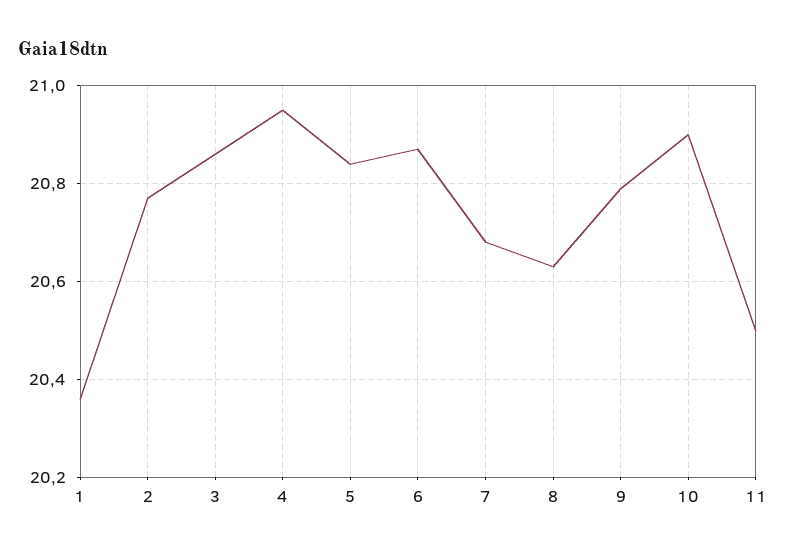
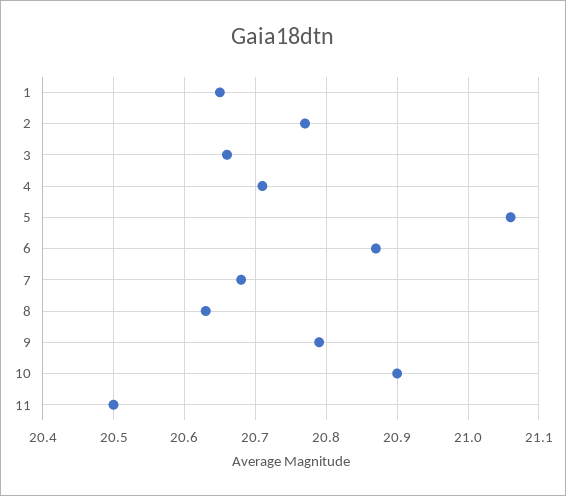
  {
-   "1": 20.35,
+   "1": 20.65,
    "2": 20.77,
-   "3": 20.85,
+   "3": 20.66,
-   "4": 20.95,
+   "4": 20.71,
-   "5": 20.85,
+   "5": 21.06,
    "6": 20.87,
    "7": 20.68,
    "8": 20.63,
    "9": 20.79,
    "10": 20.9,
    "11": 20.5
  }

